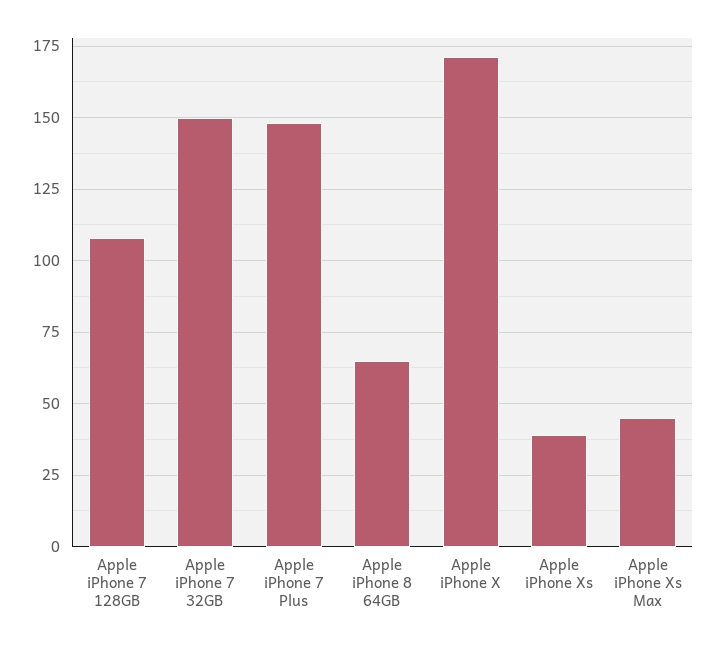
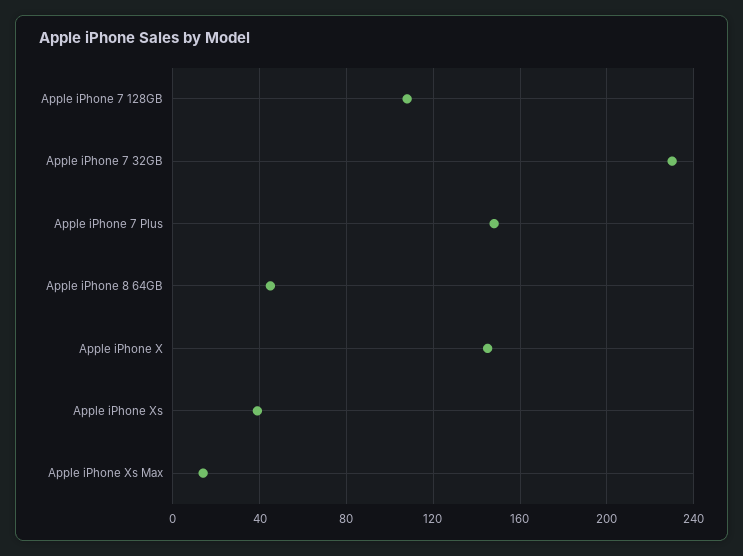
  {
    "Apple iPhone 7 128GB": 110,
-   "Apple iPhone 7 32GB": 150,
+   "Apple iPhone 7 32GB": 230,
    "Apple iPhone 7 Plus": 150,
-   "Apple iPhone 8 64GB": 65,
+   "Apple iPhone 8 64GB": 45,
-   "Apple iPhone X": 170,
+   "Apple iPhone X": 145,
    "Apple iPhone Xs": 40,
-   "Apple iPhone Xs Max": 45
+   "Apple iPhone Xs Max": 15
  }

